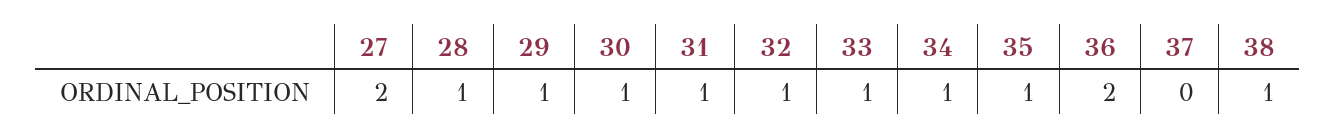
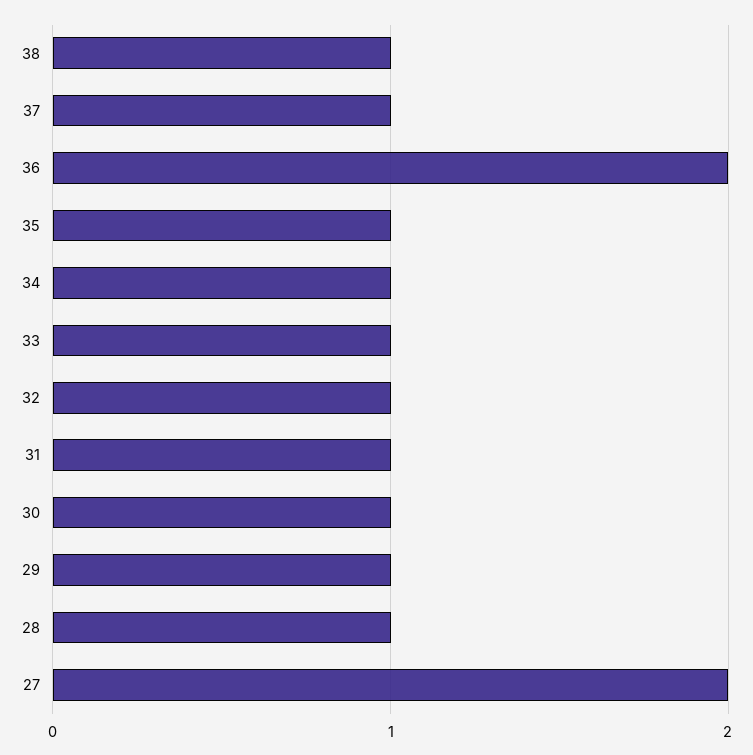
  {
    "27": 2,
    "28": 1,
    "29": 1,
    "30": 1,
    "31": 1,
    "32": 1,
    "33": 1,
    "34": 1,
    "35": 1,
    "36": 2,
-   "37": 0,
+   "37": 1,
    "38": 1
  }

